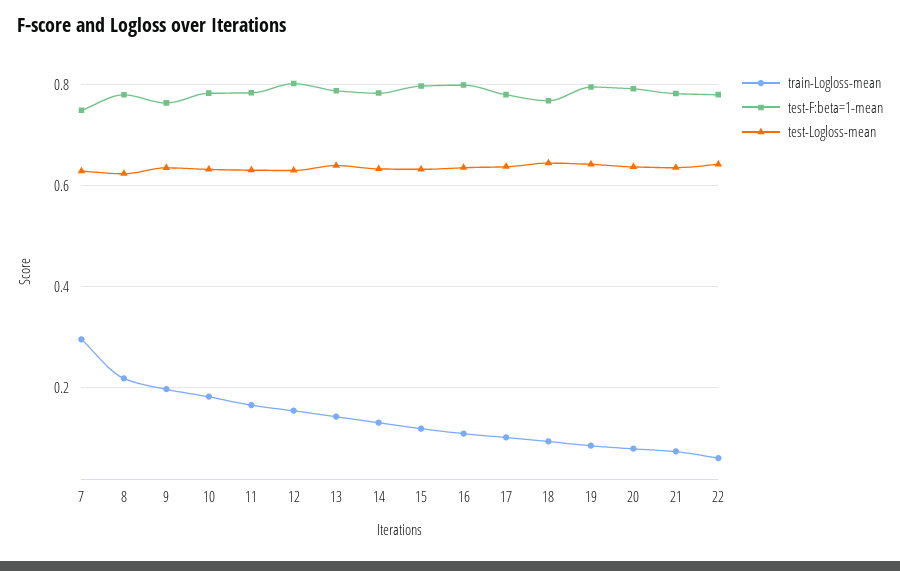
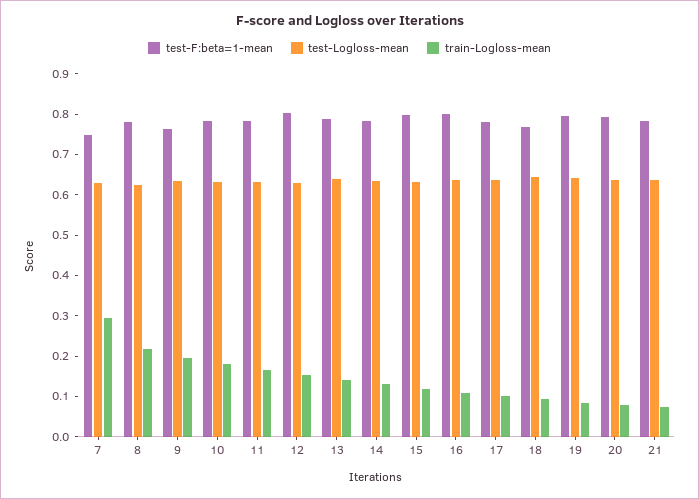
  {
    "train-Logloss-mean": {
      "7": 0.3,
      "8": 0.22,
      "9": 0.2,
      "10": 0.18,
      "11": 0.16,
      "12": 0.16,
      "13": 0.14,
      "14": 0.14,
      "15": 0.12,
      "16": 0.1,
      "17": 0.1,
      "18": 0.1,
      "19": 0.08,
      "20": 0.08,
-     "21": 0.08,
+     "21": 0.08
-     "22": 0.06
    },
    "test-F:beta=1-mean": {
      "7": 0.74,
      "8": 0.78,
      "9": 0.76,
      "10": 0.78,
      "11": 0.78,
      "12": 0.8,
      "13": 0.78,
      "14": 0.78,
      "15": 0.8,
      "16": 0.8,
      "17": 0.78,
      "18": 0.76,
      "19": 0.8,
      "20": 0.8,
-     "21": 0.78,
+     "21": 0.78
-     "22": 0.78
    },
    "test-Logloss-mean": {
      "7": 0.62,
      "8": 0.62,
      "9": 0.64,
      "10": 0.64,
      "11": 0.64,
      "12": 0.64,
      "13": 0.64,
      "14": 0.64,
      "15": 0.64,
      "16": 0.64,
      "17": 0.64,
      "18": 0.64,
      "19": 0.64,
      "20": 0.64,
-     "21": 0.64,
+     "21": 0.64
-     "22": 0.64
    }
  }

